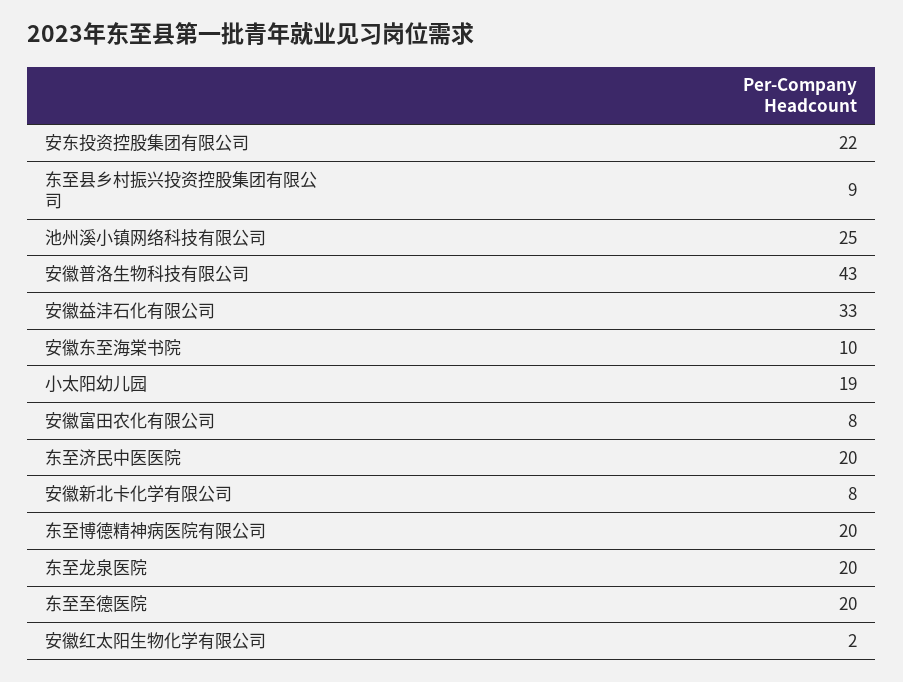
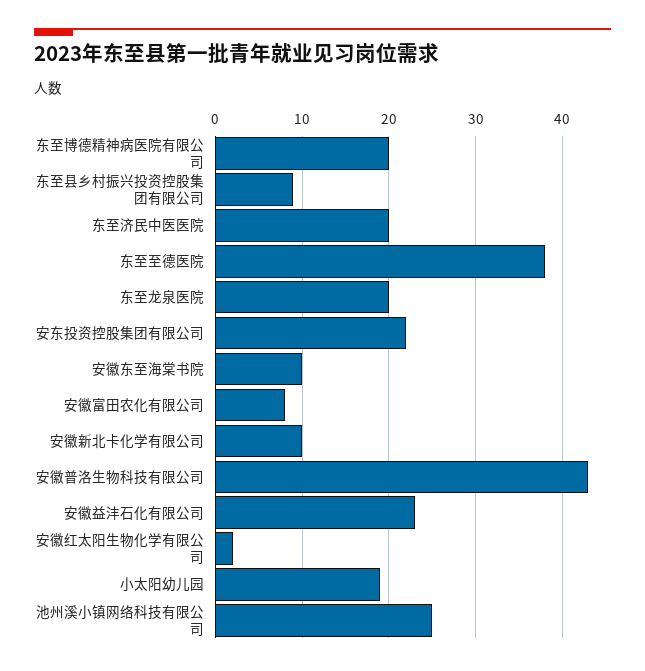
  {
    "安东投资控股集团有限公司": 22,
    "东至县乡村振兴投资控股集团有限公司": 9,
    "池州溪小镇网络科技有限公司": 25,
    "安徽普洛生物科技有限公司": 43,
-   "安徽益沣石化有限公司": 33,
+   "安徽益沣石化有限公司": 23,
    "安徽东至海棠书院": 10,
    "小太阳幼儿园": 19,
    "安徽富田农化有限公司": 8,
    "东至济民中医医院": 20,
-   "安徽新北卡化学有限公司": 8,
+   "安徽新北卡化学有限公司": 10,
    "东至博德精神病医院有限公司": 20,
    "东至龙泉医院": 20,
-   "东至至德医院": 20,
+   "东至至德医院": 38,
    "安徽红太阳生物化学有限公司": 2
  }

